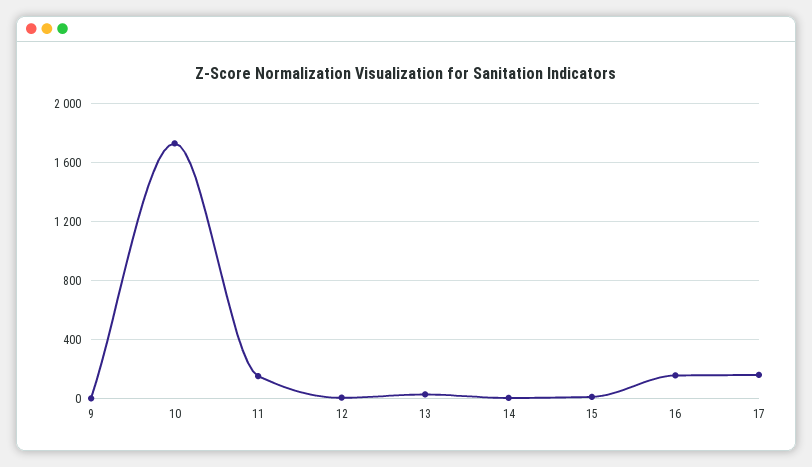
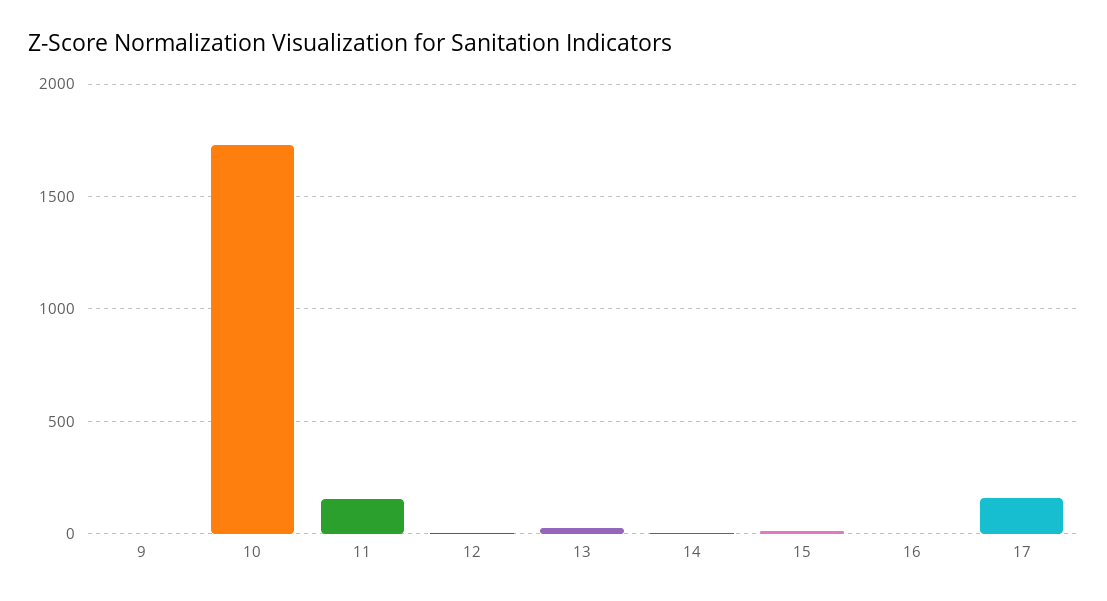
  {
    "9": 0,
    "10": 1750,
    "11": 150,
    "12": 0,
    "13": 50,
    "14": 0,
    "15": 0,
-   "16": 150,
+   "16": 0,
    "17": 150
  }

